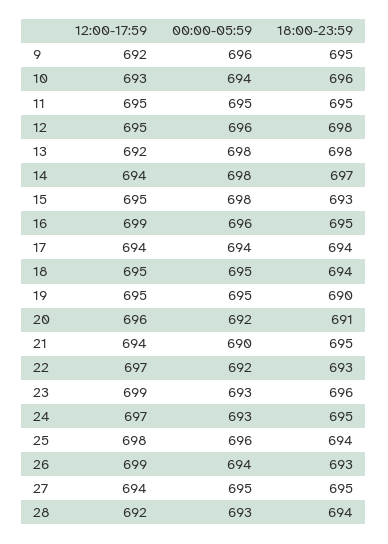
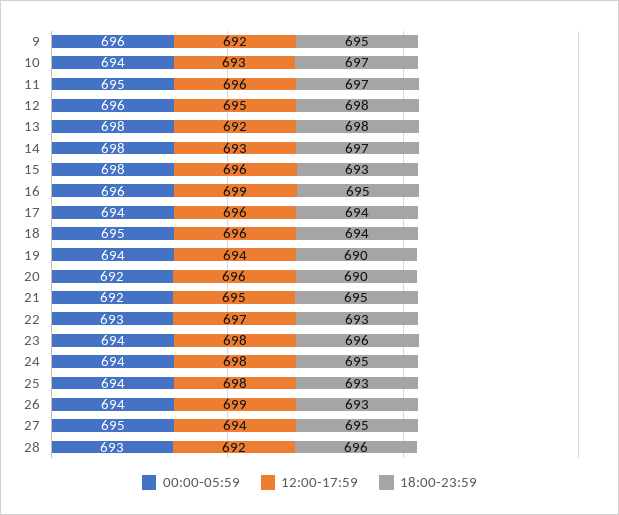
  {
    "12:00-17:59": {
      "9": 692,
      "10": 693,
-     "11": 695,
+     "11": 696,
      "12": 695,
      "13": 692,
-     "14": 694,
+     "14": 693,
-     "15": 695,
+     "15": 696,
      "16": 699,
-     "17": 694,
+     "17": 696,
-     "18": 695,
+     "18": 696,
-     "19": 695,
+     "19": 694,
      "20": 696,
-     "21": 694,
+     "21": 695,
      "22": 697,
-     "23": 699,
+     "23": 698,
-     "24": 697,
+     "24": 698,
      "25": 698,
      "26": 699,
      "27": 694,
      "28": 692
    },
    "00:00-05:59": {
      "9": 696,
      "10": 694,
      "11": 695,
      "12": 696,
      "13": 698,
      "14": 698,
      "15": 698,
      "16": 696,
      "17": 694,
      "18": 695,
-     "19": 695,
+     "19": 694,
      "20": 692,
-     "21": 690,
+     "21": 692,
-     "22": 692,
+     "22": 693,
-     "23": 693,
+     "23": 694,
-     "24": 693,
+     "24": 694,
-     "25": 696,
+     "25": 694,
      "26": 694,
      "27": 695,
      "28": 693
    },
    "18:00-23:59": {
      "9": 695,
-     "10": 696,
+     "10": 697,
-     "11": 695,
+     "11": 697,
      "12": 698,
      "13": 698,
      "14": 697,
      "15": 693,
      "16": 695,
      "17": 694,
      "18": 694,
      "19": 690,
-     "20": 691,
+     "20": 690,
      "21": 695,
      "22": 693,
      "23": 696,
      "24": 695,
-     "25": 694,
+     "25": 693,
      "26": 693,
      "27": 695,
-     "28": 694
+     "28": 696
    }
  }

